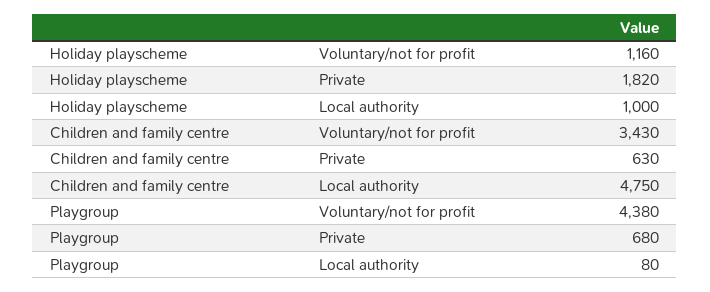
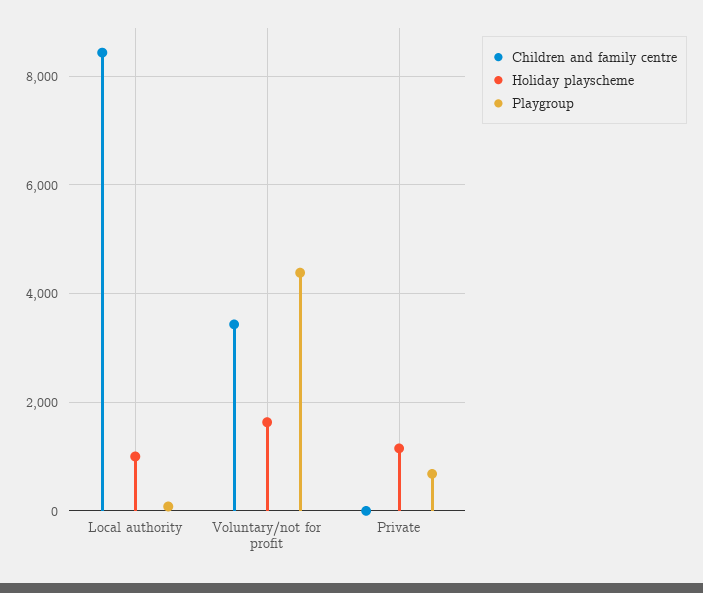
  {
    "Holiday playscheme": {
-     "Voluntary/not for profit": 1160,
+     "Voluntary/not for profit": 1600,
-     "Private": 1820,
+     "Private": 1200,
      "Local authority": 1000
    },
    "Children and family centre": {
      "Voluntary/not for profit": 3430,
-     "Private": 630,
+     "Private": 0,
-     "Local authority": 4750
+     "Local authority": 8400
    },
    "Playgroup": {
      "Voluntary/not for profit": 4380,
      "Private": 680,
      "Local authority": 80
    }
  }

